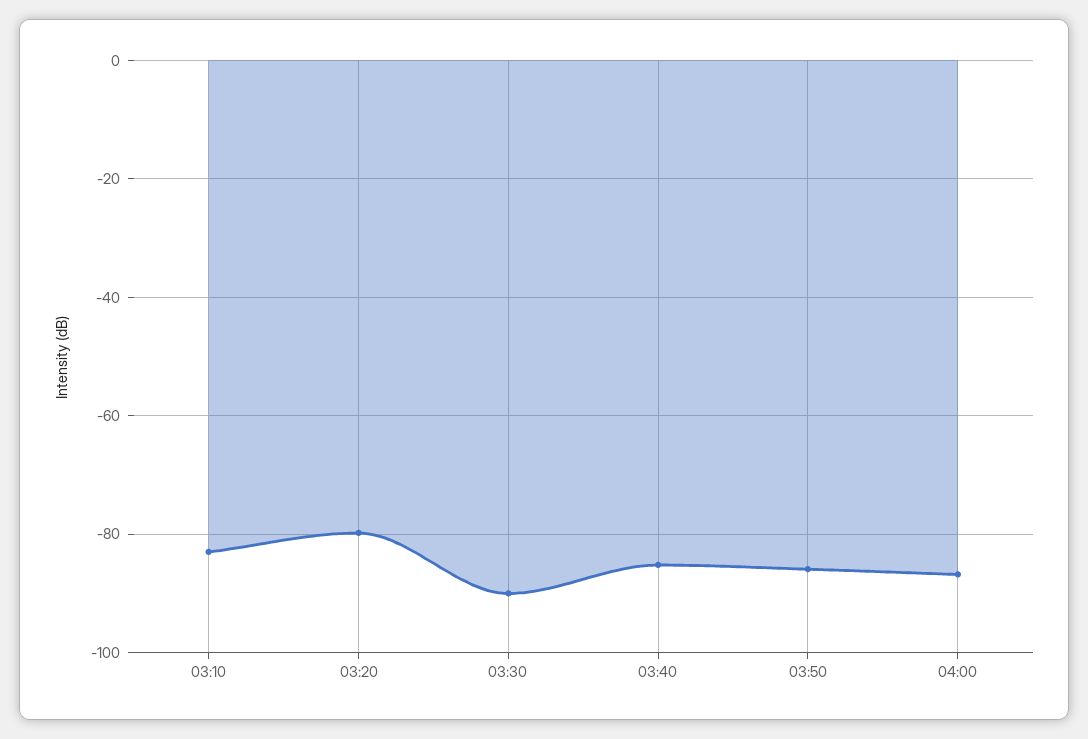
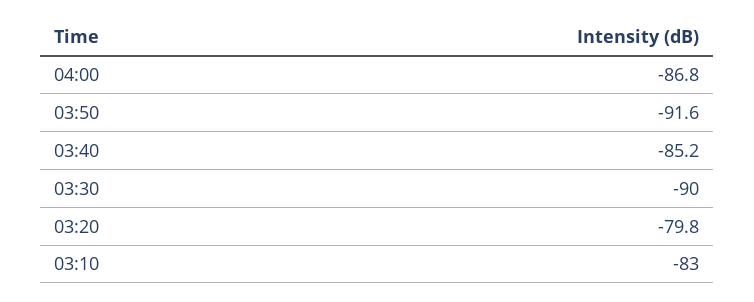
  {
    "03:10": -83,
    "03:20": -79.8,
    "03:30": -90,
    "03:40": -85.2,
-   "03:50": -86,
+   "03:50": -91.6,
    "04:00": -86.8
  }

